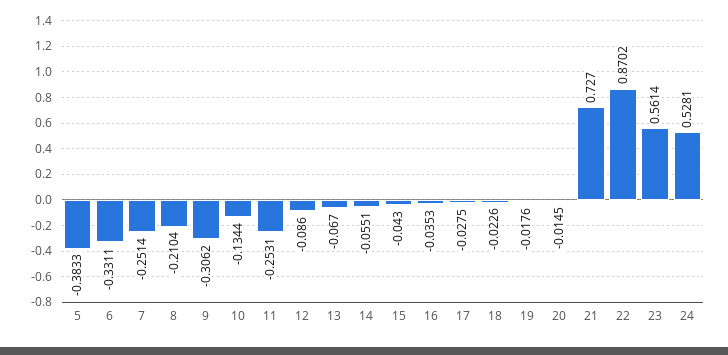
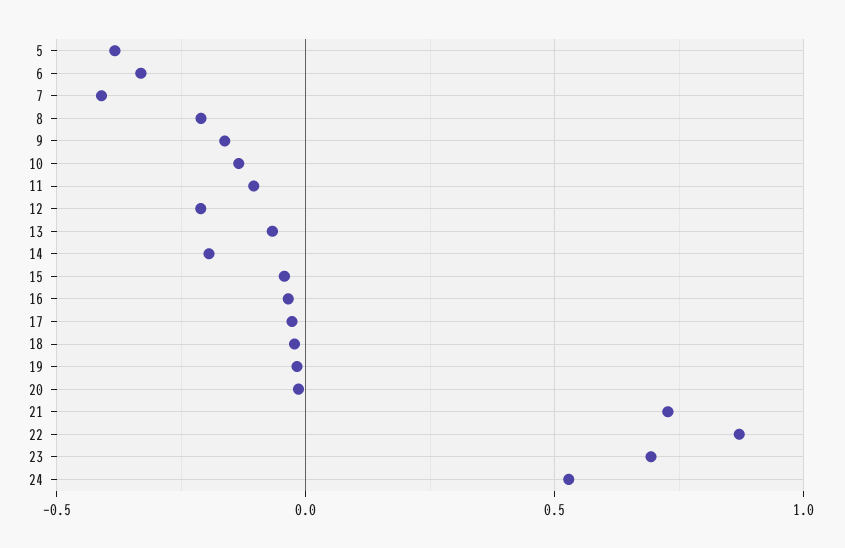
  {
    "5": -0.3833,
    "6": -0.3311,
-   "7": -0.2514,
+   "7": -0.4,
    "8": -0.2104,
-   "9": -0.3062,
+   "9": -0.15,
    "10": -0.1344,
-   "11": -0.2531,
+   "11": -0.1,
-   "12": -0.086,
+   "12": -0.2,
    "13": -0.067,
-   "14": -0.0551,
+   "14": -0.2,
    "15": -0.043,
    "16": -0.0353,
    "17": -0.0275,
    "18": -0.0226,
    "19": -0.0176,
    "20": -0.0145,
    "21": 0.727,
    "22": 0.8702,
-   "23": 0.5614,
+   "23": 0.7,
    "24": 0.5281
  }

